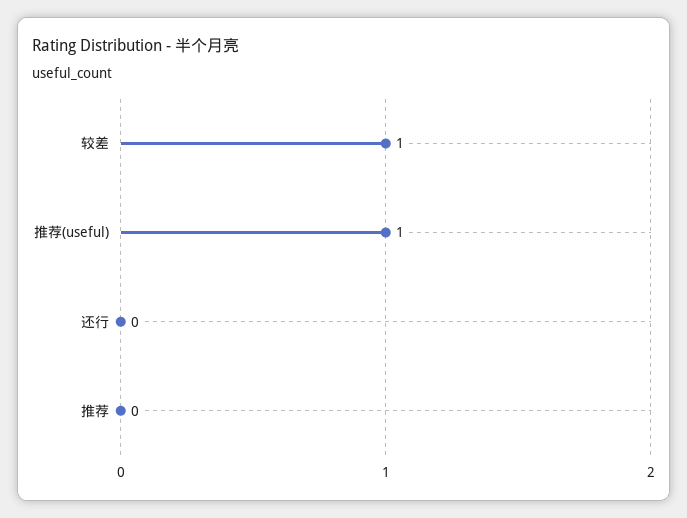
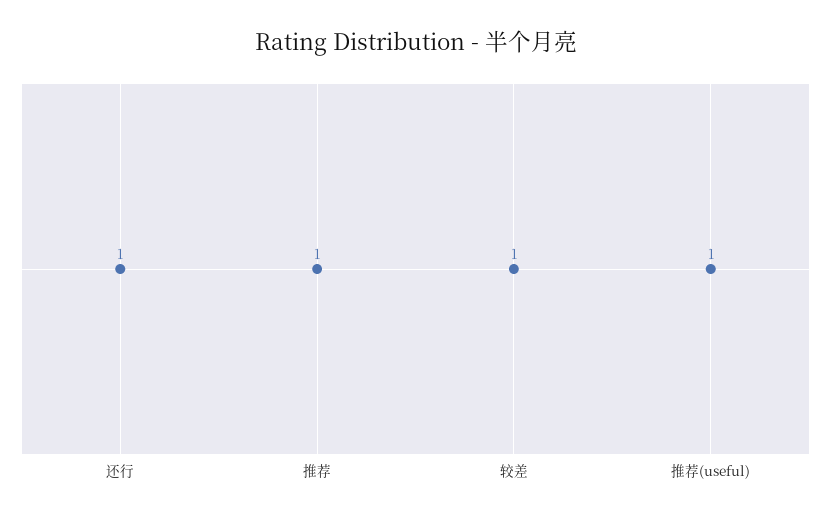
  {
    "较差": 1,
    "推荐(useful)": 1,
-   "还行": 0,
+   "还行": 1,
-   "推荐": 0
+   "推荐": 1
  }

